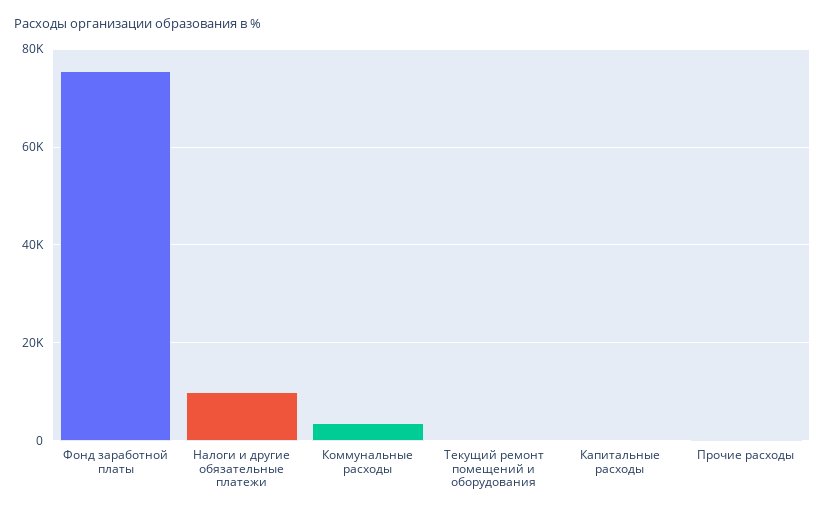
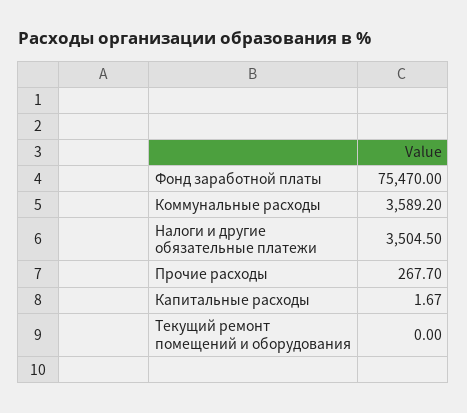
  {
    "Фонд заработной платы": 75470,
-   "Налоги и другие обязательные платежи": 10000,
+   "Налоги и другие обязательные платежи": 3504.5,
    "Коммунальные расходы": 3589.2,
    "Текущий ремонт помещений и оборудования": 0,
    "Капитальные расходы": 1.67,
    "Прочие расходы": 267.7
  }

